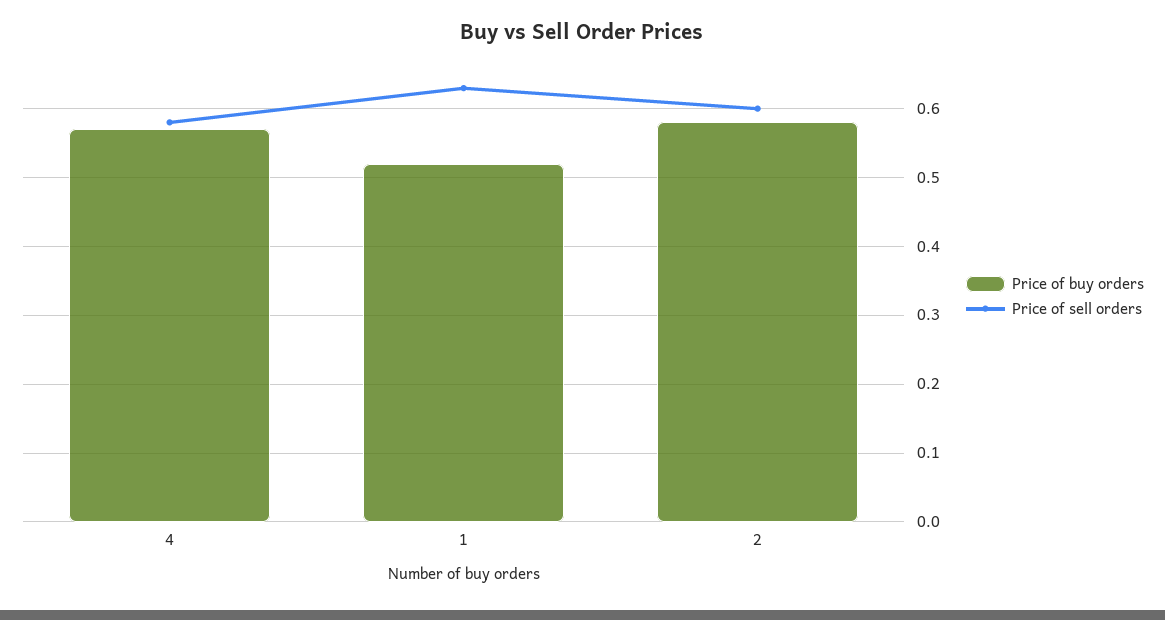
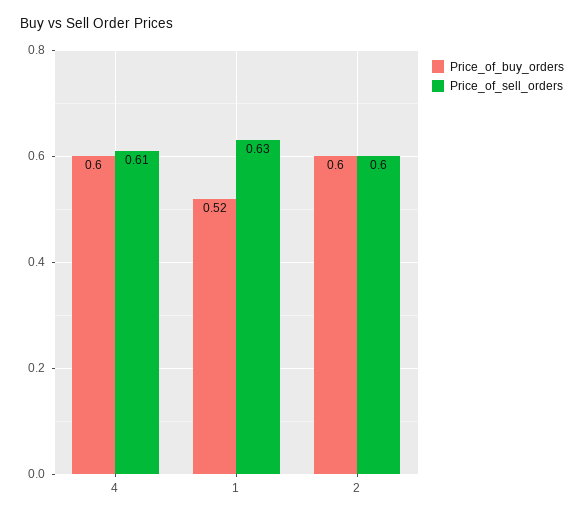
  {
    "Price of buy orders": {
-     "4": 0.57,
+     "4": 0.6,
      "1": 0.52,
-     "2": 0.58
+     "2": 0.6
    },
    "Price of sell orders": {
-     "4": 0.58,
+     "4": 0.61,
      "1": 0.63,
      "2": 0.6
    }
  }

